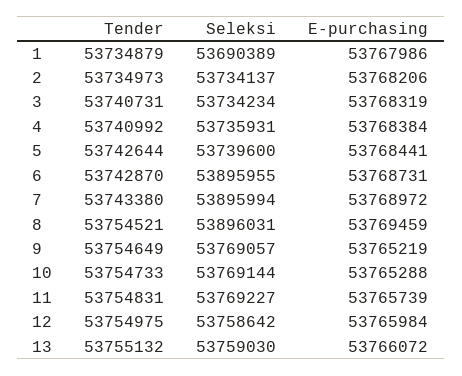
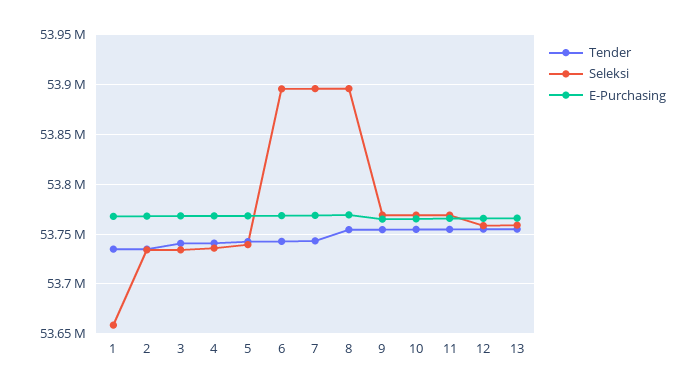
  {
    "Tender": {
      "1": 53734879,
      "2": 53734973,
      "3": 53740731,
      "4": 53740992,
      "5": 53742644,
      "6": 53742870,
      "7": 53743380,
      "8": 53754521,
      "9": 53754649,
      "10": 53754733,
      "11": 53754831,
      "12": 53754975,
      "13": 53755132
    },
    "Seleksi": {
-     "1": 53690389,
+     "1": 53660000,
      "2": 53734137,
      "3": 53734234,
      "4": 53735931,
      "5": 53739600,
      "6": 53895955,
      "7": 53895994,
      "8": 53896031,
      "9": 53769057,
      "10": 53769144,
      "11": 53769227,
      "12": 53758642,
      "13": 53759030
    },
    "E-purchasing": {
      "1": 53767986,
      "2": 53768206,
      "3": 53768319,
      "4": 53768384,
      "5": 53768441,
      "6": 53768731,
      "7": 53768972,
      "8": 53769459,
      "9": 53765219,
      "10": 53765288,
      "11": 53765739,
      "12": 53765984,
      "13": 53766072
    }
  }

